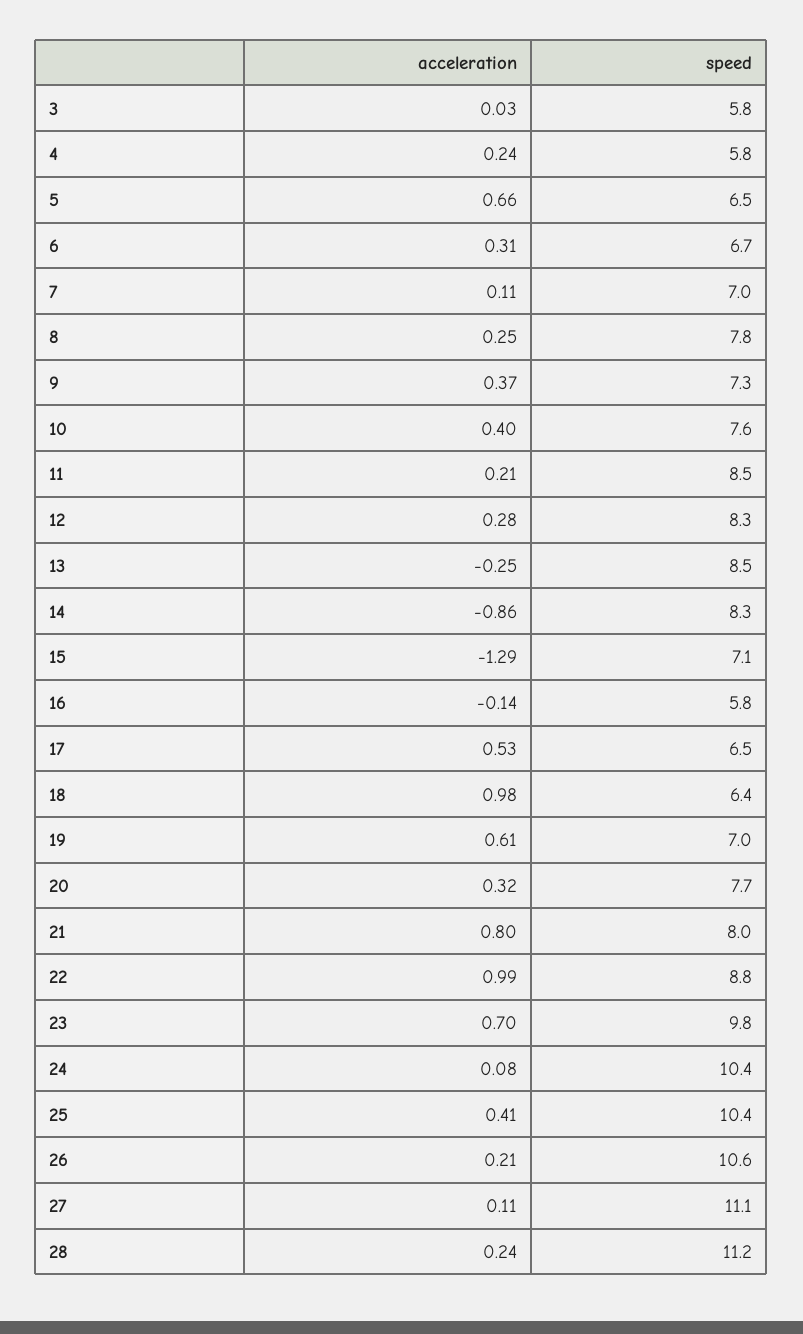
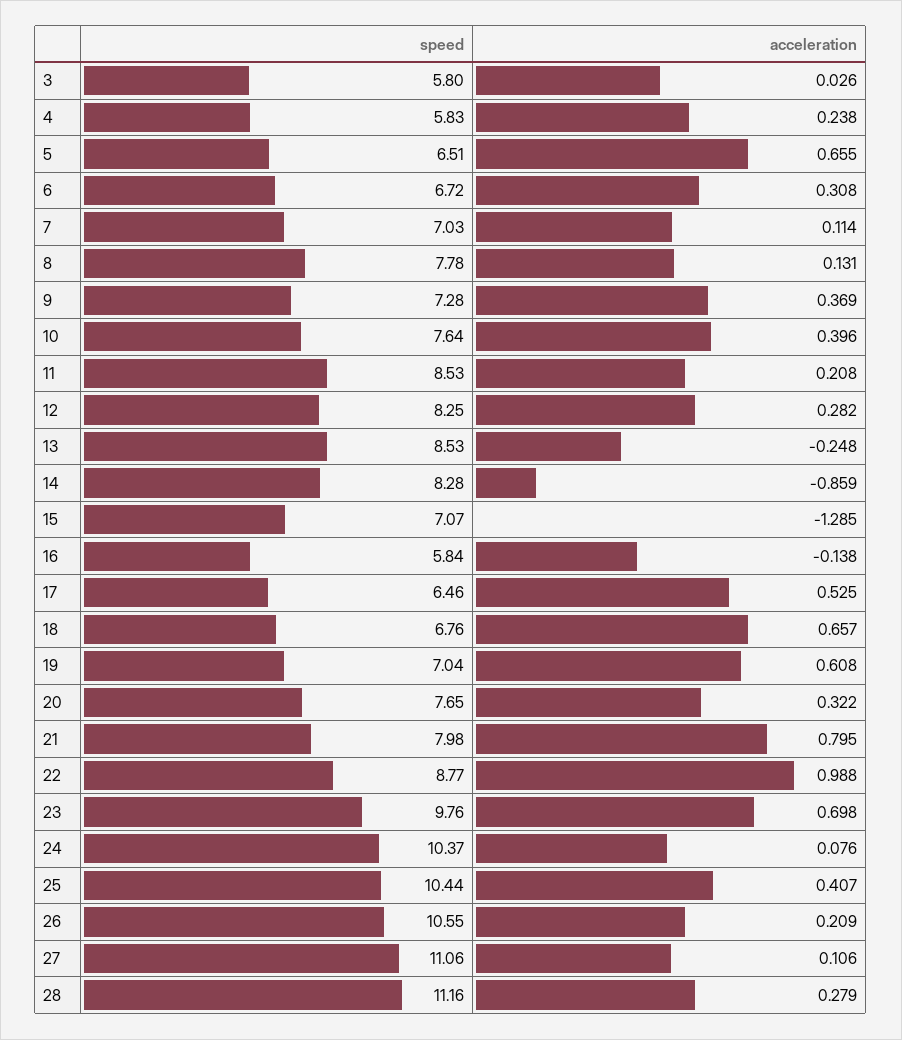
  {
    "acceleration": {
      "3": 0.026,
      "4": 0.238,
      "5": 0.655,
      "6": 0.308,
      "7": 0.114,
-     "8": 0.25,
+     "8": 0.131,
      "9": 0.369,
      "10": 0.396,
      "11": 0.208,
      "12": 0.282,
      "13": -0.248,
      "14": -0.859,
      "15": -1.285,
      "16": -0.138,
      "17": 0.525,
-     "18": 0.98,
+     "18": 0.657,
      "19": 0.608,
      "20": 0.322,
      "21": 0.795,
      "22": 0.988,
      "23": 0.698,
      "24": 0.076,
      "25": 0.407,
      "26": 0.209,
      "27": 0.106,
-     "28": 0.24
+     "28": 0.279
    },
    "speed": {
      "3": 5.8,
      "4": 5.83,
      "5": 6.51,
      "6": 6.72,
      "7": 7.03,
      "8": 7.78,
      "9": 7.28,
      "10": 7.64,
      "11": 8.53,
      "12": 8.25,
      "13": 8.53,
      "14": 8.28,
      "15": 7.07,
      "16": 5.84,
      "17": 6.46,
-     "18": 6.4,
+     "18": 6.76,
      "19": 7.04,
      "20": 7.65,
      "21": 7.98,
      "22": 8.77,
      "23": 9.76,
      "24": 10.37,
      "25": 10.44,
      "26": 10.55,
      "27": 11.06,
      "28": 11.16
    }
  }

